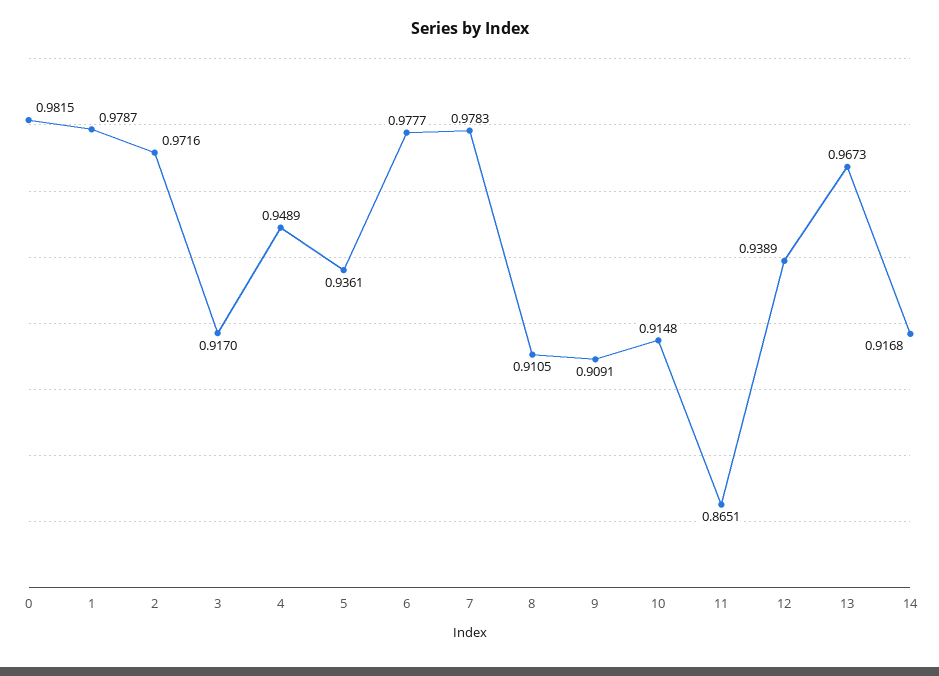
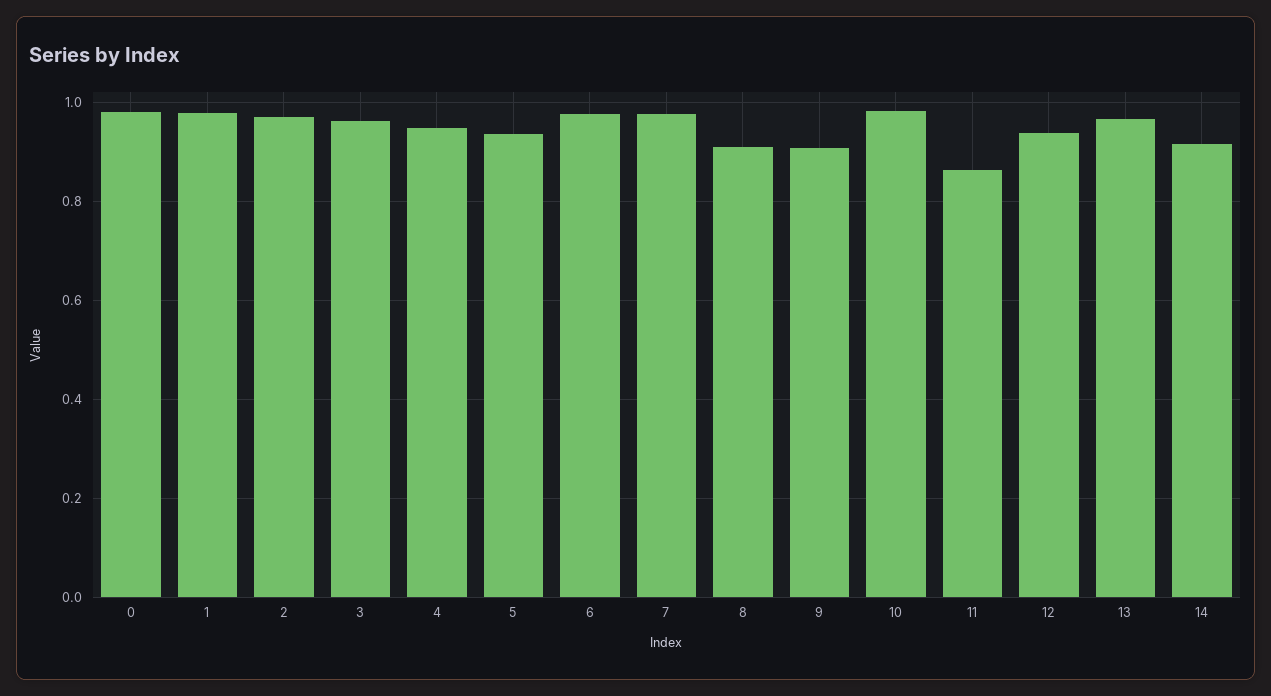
  {
    "0": 0.9815,
    "1": 0.9787,
    "2": 0.9716,
-   "3": 0.917,
+   "3": 0.96,
    "4": 0.9489,
    "5": 0.9361,
    "6": 0.9777,
    "7": 0.9783,
    "8": 0.9105,
    "9": 0.9091,
-   "10": 0.9148,
+   "10": 0.98,
    "11": 0.8651,
    "12": 0.9389,
    "13": 0.9673,
    "14": 0.9168
  }

